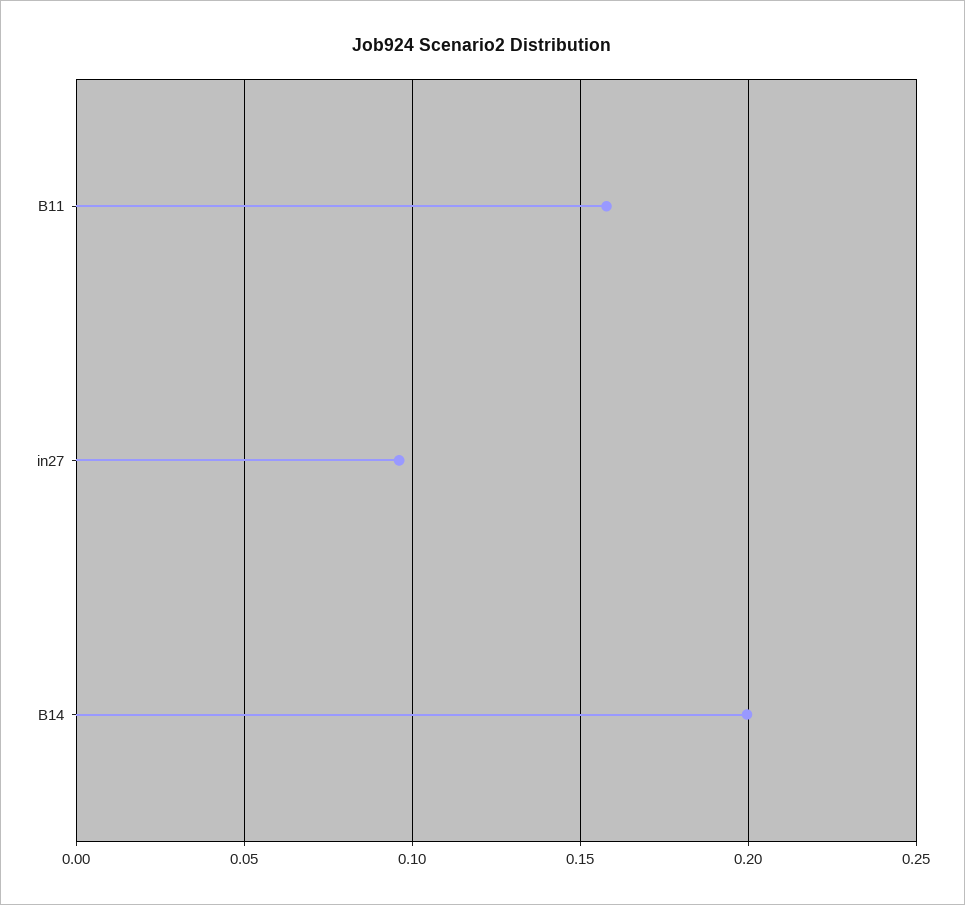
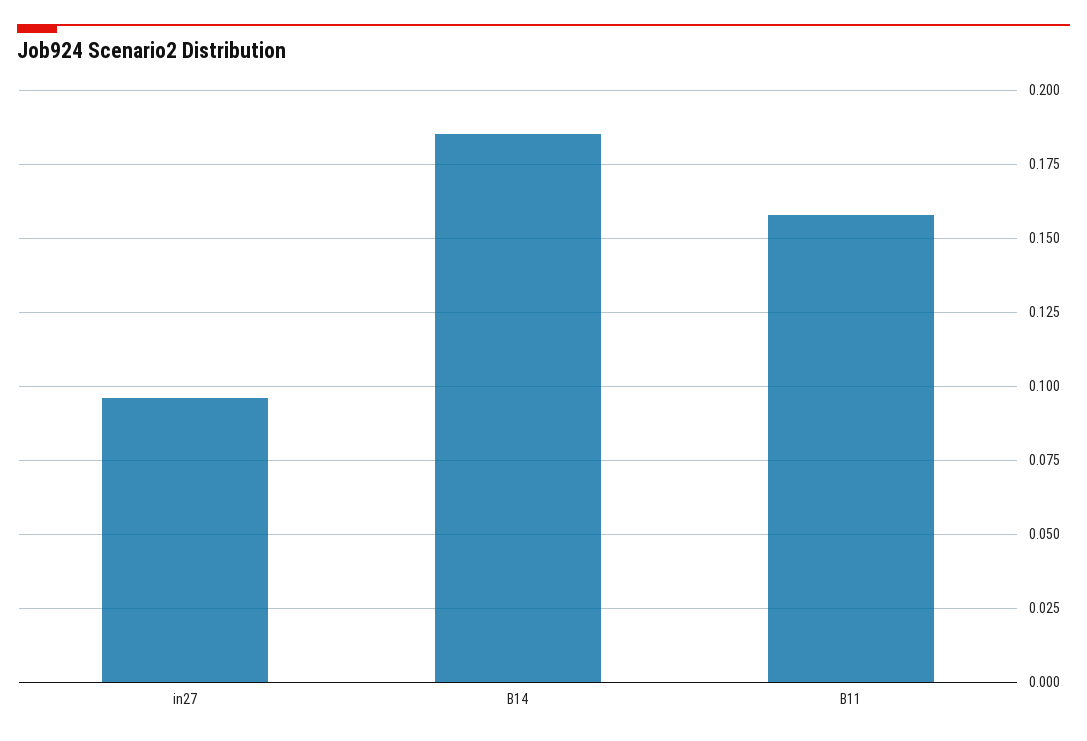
  {
    "B11": 0.1575,
    "in27": 0.095,
-   "B14": 0.2
+   "B14": 0.185
  }

